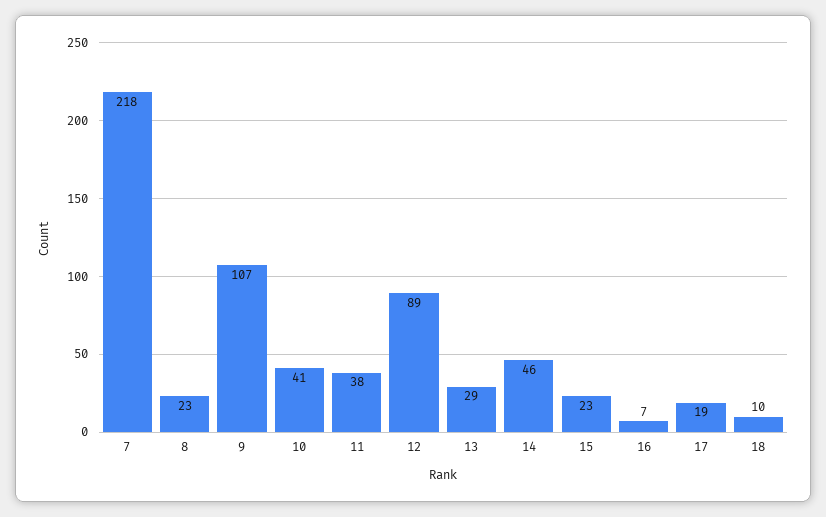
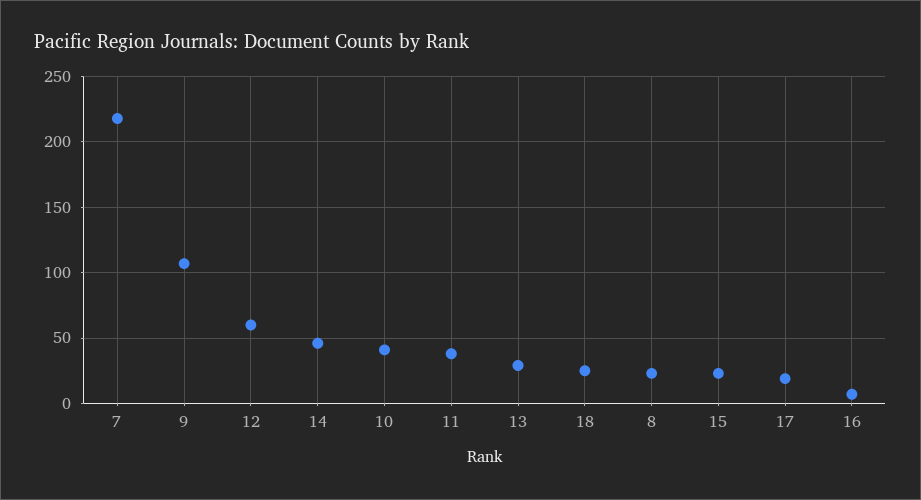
  {
    "7": 218,
    "8": 23,
    "9": 107,
    "10": 41,
    "11": 38,
-   "12": 89,
+   "12": 60,
    "13": 29,
    "14": 46,
    "15": 23,
    "16": 7,
    "17": 19,
-   "18": 10
+   "18": 25
  }

